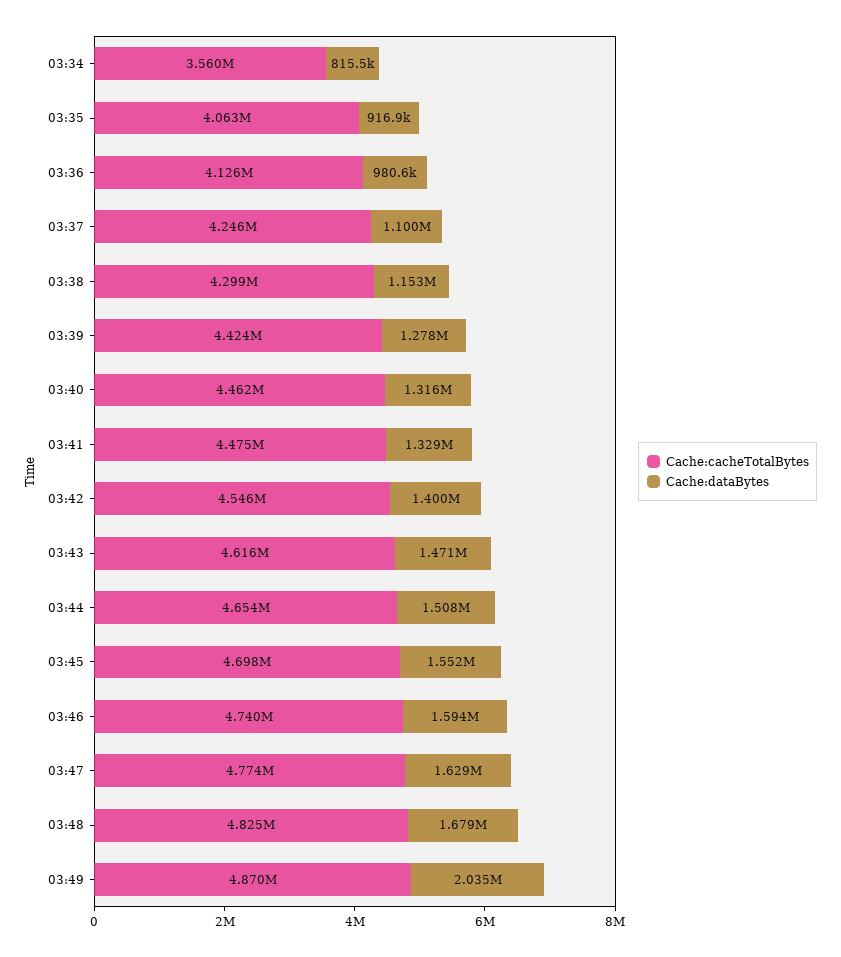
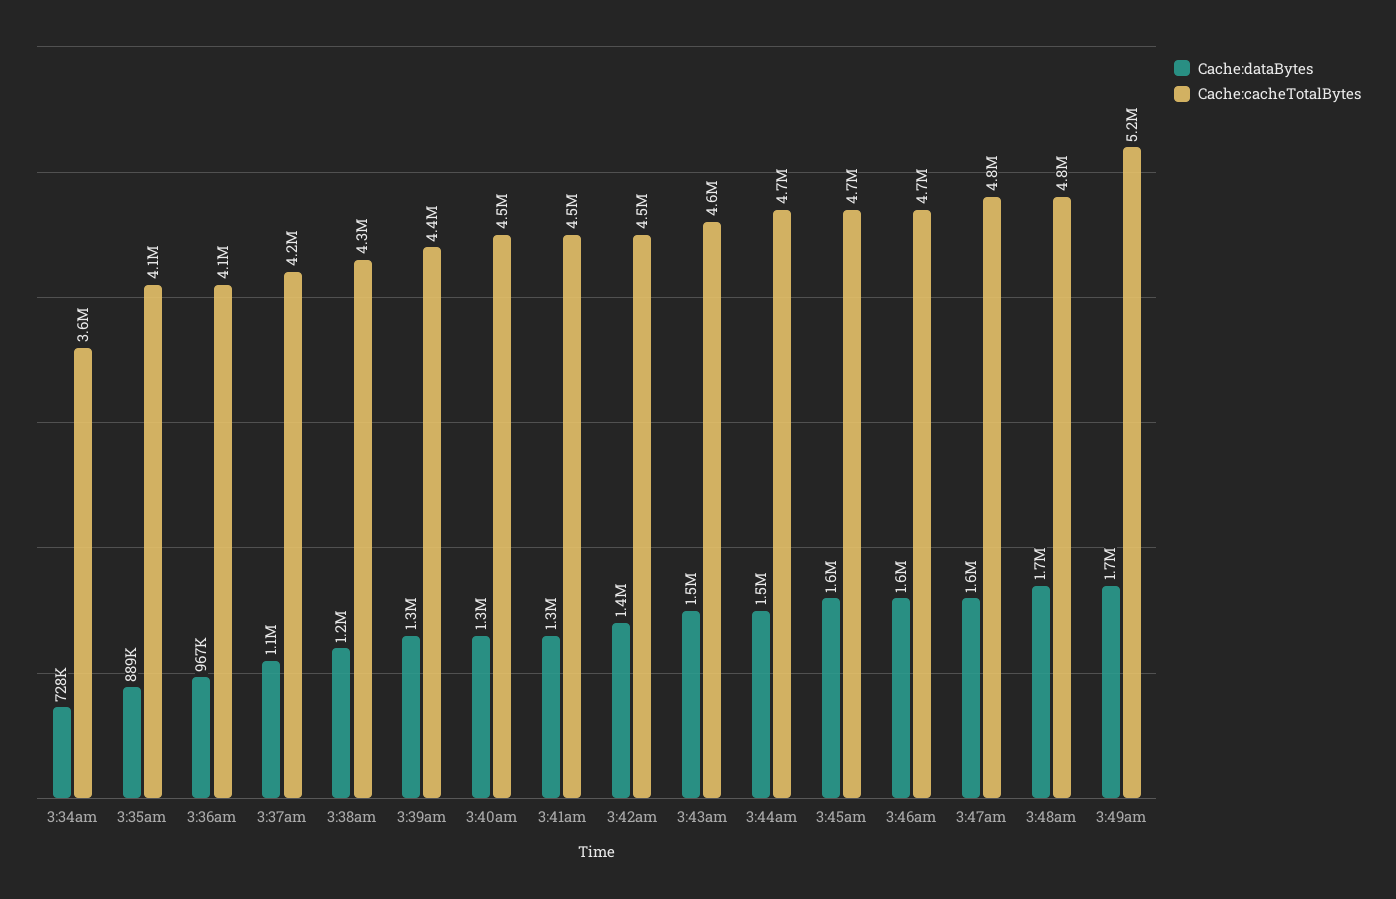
  {
    "Cache:cacheTotalBytes": {
      "03:34": 3560000,
      "03:35": 4063000,
      "03:36": 4126000,
      "03:37": 4246000,
      "03:38": 4299000,
      "03:39": 4424000,
      "03:40": 4462000,
      "03:41": 4475000,
      "03:42": 4546000,
      "03:43": 4616000,
      "03:44": 4654000,
      "03:45": 4698000,
      "03:46": 4740000,
      "03:47": 4774000,
      "03:48": 4825000,
-     "03:49": 4870000
+     "03:49": 5200000
    },
    "Cache:dataBytes": {
-     "03:34": 815500,
+     "03:34": 728000,
-     "03:35": 916900,
+     "03:35": 889000,
-     "03:36": 980600,
+     "03:36": 967000,
      "03:37": 1100000,
      "03:38": 1153000,
      "03:39": 1278000,
      "03:40": 1316000,
      "03:41": 1329000,
      "03:42": 1400000,
      "03:43": 1471000,
      "03:44": 1508000,
      "03:45": 1552000,
      "03:46": 1594000,
      "03:47": 1629000,
      "03:48": 1679000,
-     "03:49": 2035000
+     "03:49": 1700000
    }
  }

